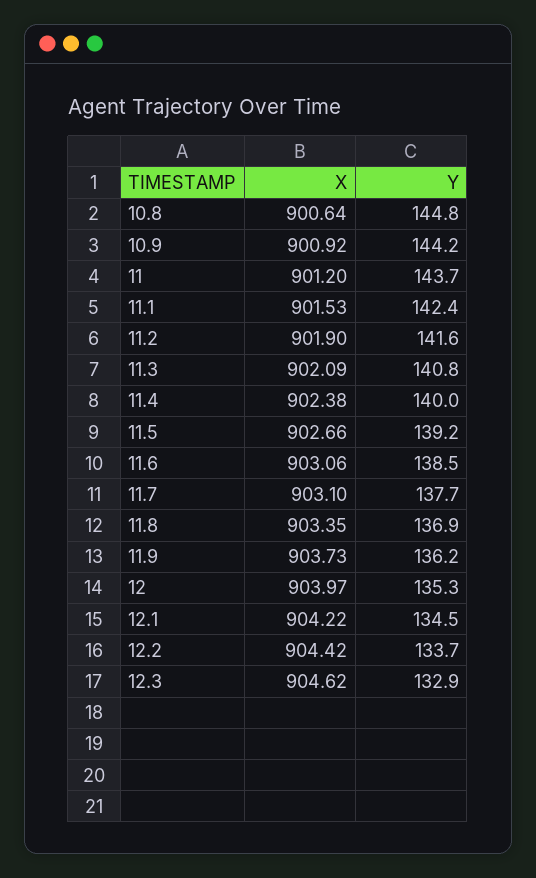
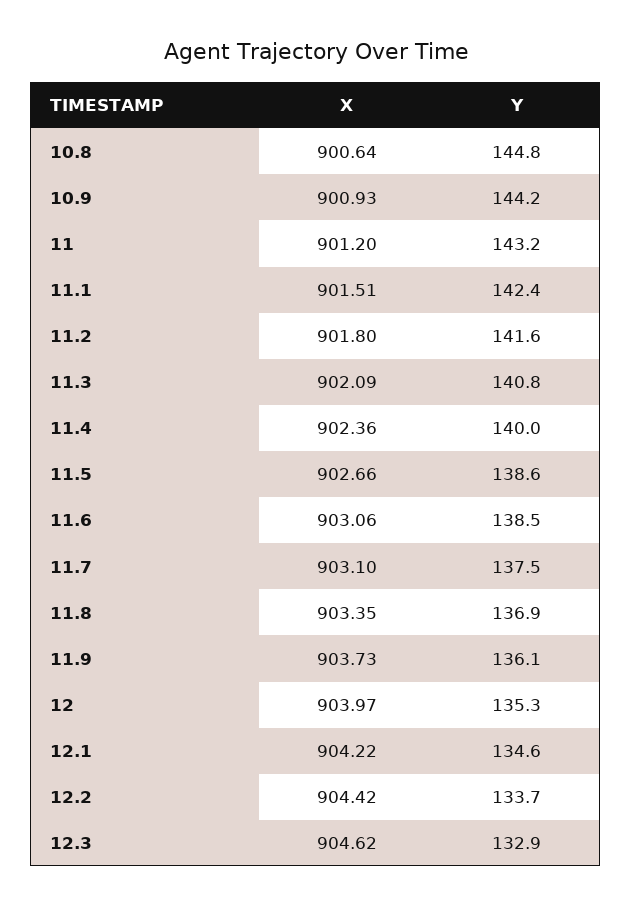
  {
    "X": {
      "10.8": 900.64,
-     "10.9": 900.92,
+     "10.9": 900.93,
      "11": 901.2,
-     "11.1": 901.53,
+     "11.1": 901.51,
-     "11.2": 901.9,
+     "11.2": 901.8,
      "11.3": 902.09,
-     "11.4": 902.38,
+     "11.4": 902.36,
      "11.5": 902.66,
      "11.6": 903.06,
      "11.7": 903.1,
      "11.8": 903.35,
      "11.9": 903.73,
      "12": 903.97,
      "12.1": 904.22,
      "12.2": 904.42,
      "12.3": 904.62
    },
    "Y": {
      "10.8": 144.8,
      "10.9": 144.2,
-     "11": 143.7,
+     "11": 143.2,
      "11.1": 142.4,
      "11.2": 141.6,
      "11.3": 140.8,
      "11.4": 140,
-     "11.5": 139.2,
+     "11.5": 138.6,
      "11.6": 138.5,
-     "11.7": 137.7,
+     "11.7": 137.5,
      "11.8": 136.9,
-     "11.9": 136.2,
+     "11.9": 136.1,
      "12": 135.3,
-     "12.1": 134.5,
+     "12.1": 134.6,
      "12.2": 133.7,
      "12.3": 132.9
    }
  }

